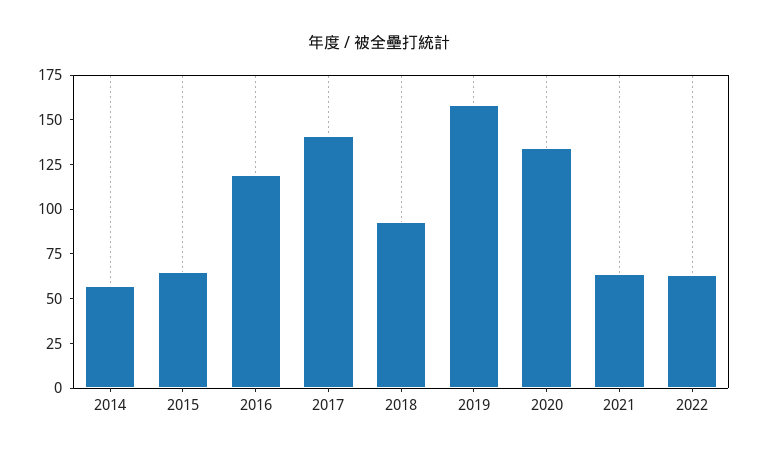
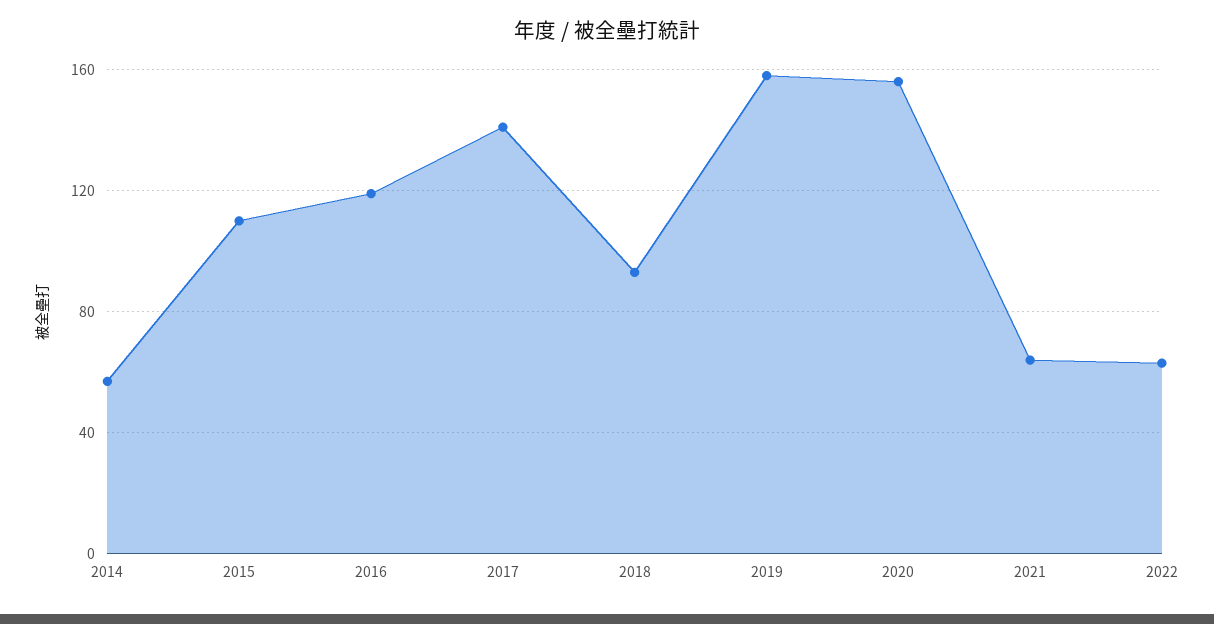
  {
    "2014": 55,
-   "2015": 65,
+   "2015": 110,
    "2016": 120,
    "2017": 140,
    "2018": 95,
    "2019": 160,
-   "2020": 135,
+   "2020": 155,
    "2021": 65,
    "2022": 65
  }

